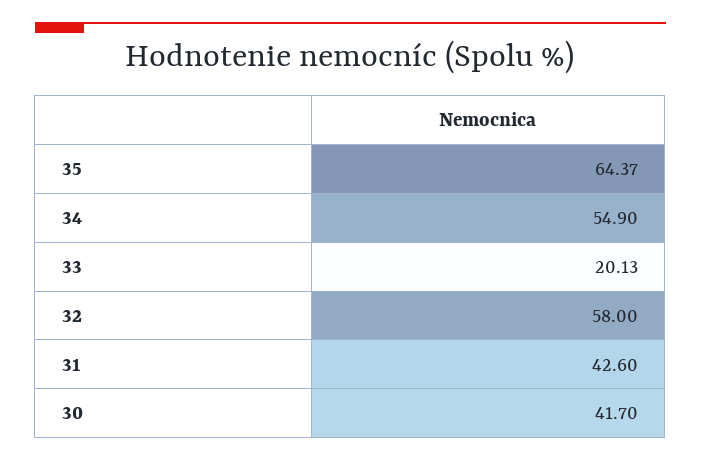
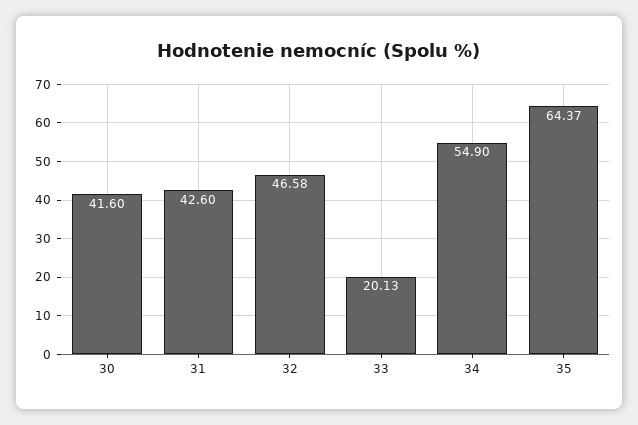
  {
    "35": 64.37,
    "34": 54.9,
    "33": 20.13,
-   "32": 58,
+   "32": 46.58,
    "31": 42.6,
-   "30": 41.7
+   "30": 41.6
  }

